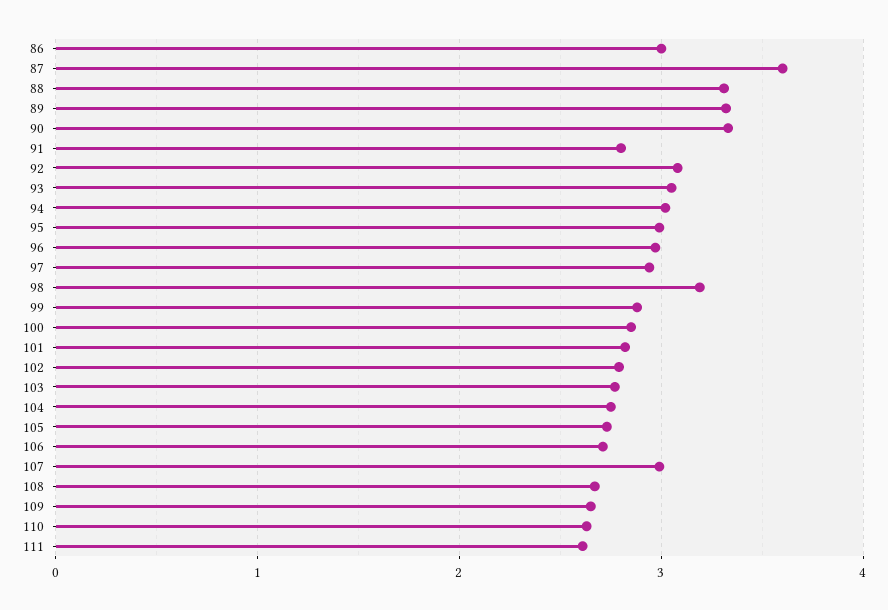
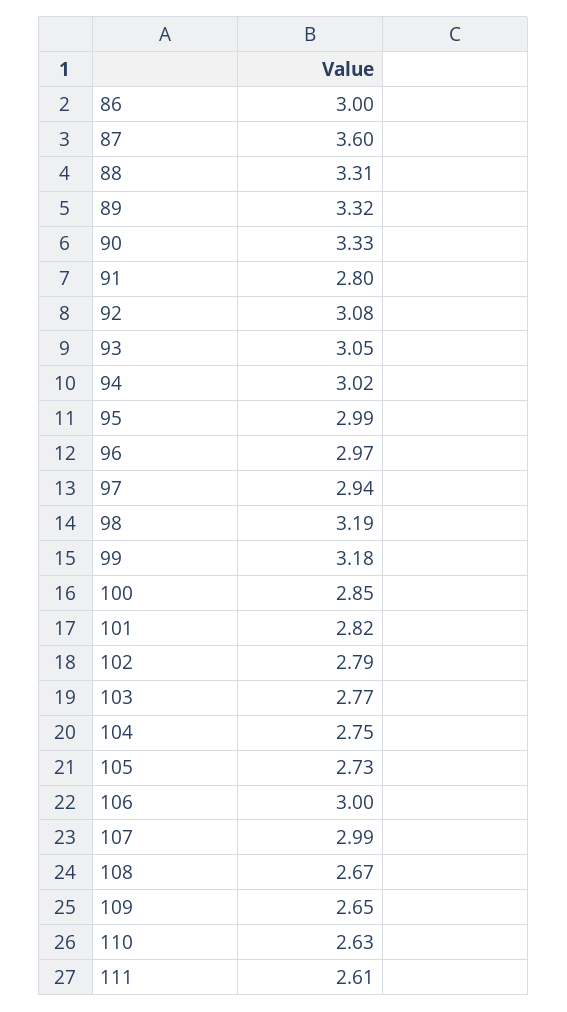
  {
    "86": 3,
    "87": 3.6,
    "88": 3.31,
    "89": 3.32,
    "90": 3.33,
    "91": 2.8,
    "92": 3.08,
    "93": 3.05,
    "94": 3.02,
    "95": 2.99,
    "96": 2.97,
    "97": 2.94,
    "98": 3.19,
-   "99": 2.9,
+   "99": 3.18,
    "100": 2.85,
    "101": 2.82,
    "102": 2.79,
    "103": 2.77,
    "104": 2.75,
    "105": 2.73,
-   "106": 2.7,
+   "106": 3,
    "107": 2.99,
    "108": 2.67,
    "109": 2.65,
    "110": 2.63,
    "111": 2.61
  }

